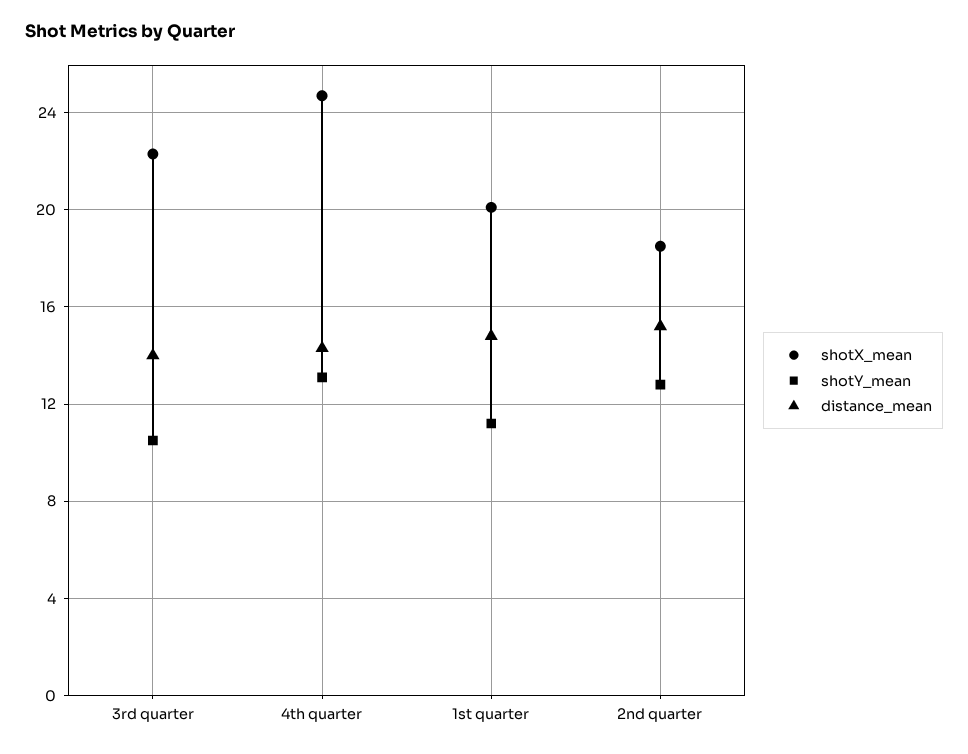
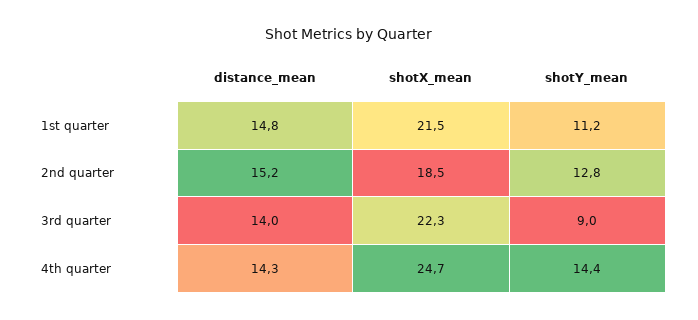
  {
    "shotX_mean": {
      "3rd quarter": 22.3,
      "4th quarter": 24.7,
-     "1st quarter": 20,
+     "1st quarter": 21.5,
      "2nd quarter": 18.5
    },
    "shotY_mean": {
-     "3rd quarter": 10.5,
+     "3rd quarter": 9,
-     "4th quarter": 13,
+     "4th quarter": 14.4,
      "1st quarter": 11.2,
      "2nd quarter": 12.8
    },
    "distance_mean": {
      "3rd quarter": 14,
      "4th quarter": 14.3,
      "1st quarter": 14.8,
      "2nd quarter": 15.2
    }
  }

